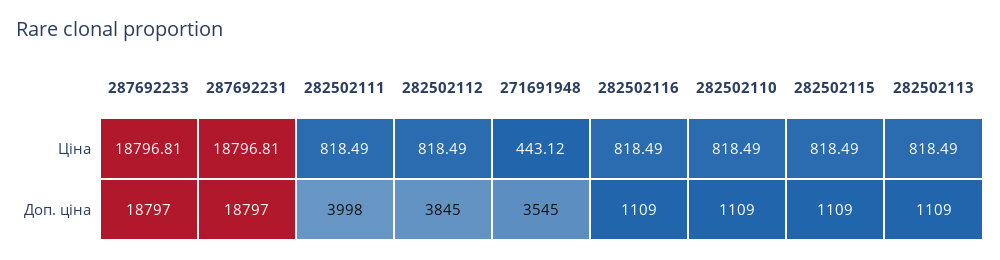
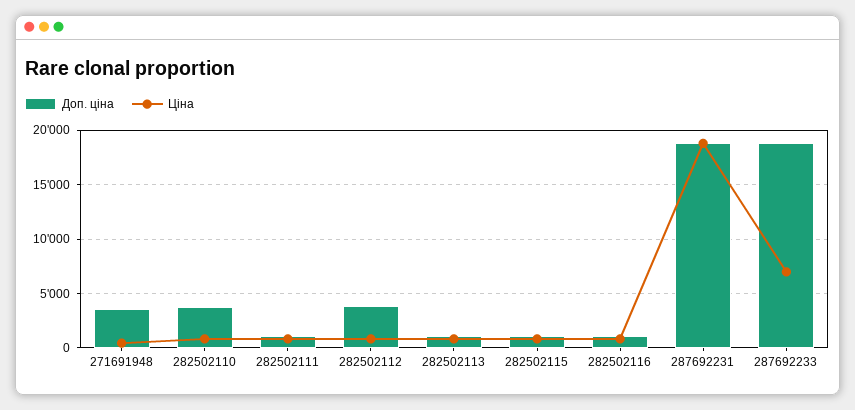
  {
    "Ціна": {
-     "287692233": 18796.81,
+     "287692233": 7000,
      "287692231": 18796.81,
      "282502111": 818.49,
      "282502112": 818.49,
      "271691948": 443.12,
      "282502116": 818.49,
      "282502110": 818.49,
      "282502115": 818.49,
      "282502113": 818.49
    },
    "Доп. ціна": {
      "287692233": 18797,
      "287692231": 18797,
-     "282502111": 3998,
+     "282502111": 1000,
      "282502112": 3845,
      "271691948": 3545,
      "282502116": 1109,
-     "282502110": 1109,
+     "282502110": 4000,
      "282502115": 1109,
      "282502113": 1109
    }
  }

